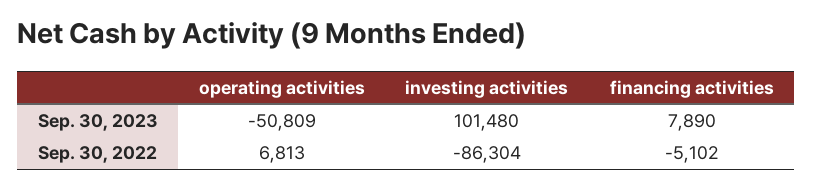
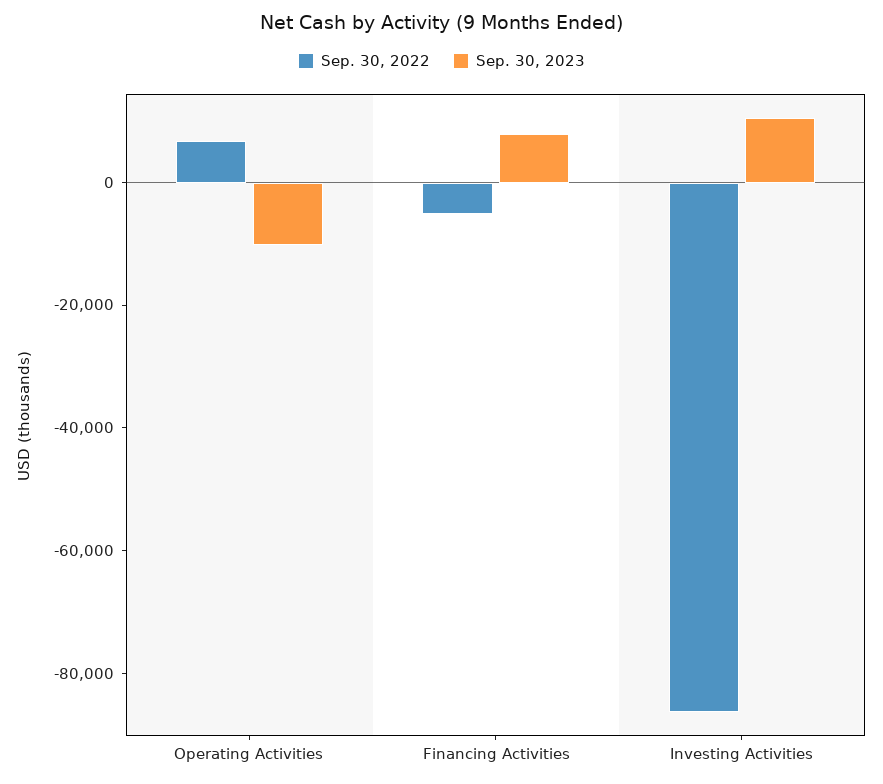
  {
    "Sep. 30, 2023": {
-     "operating activities": -50809,
+     "operating activities": -10000,
-     "investing activities": 101480,
+     "investing activities": 10000,
      "financing activities": 7890
    },
    "Sep. 30, 2022": {
      "operating activities": 6813,
      "investing activities": -86304,
      "financing activities": -5102
    }
  }

